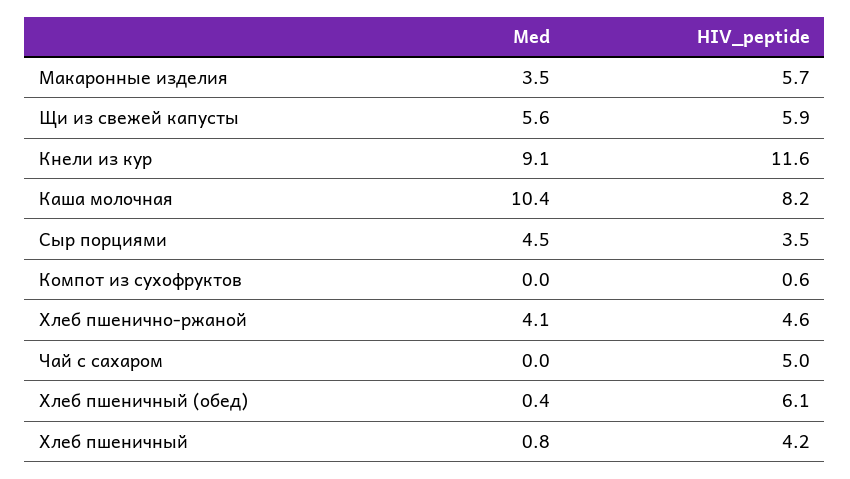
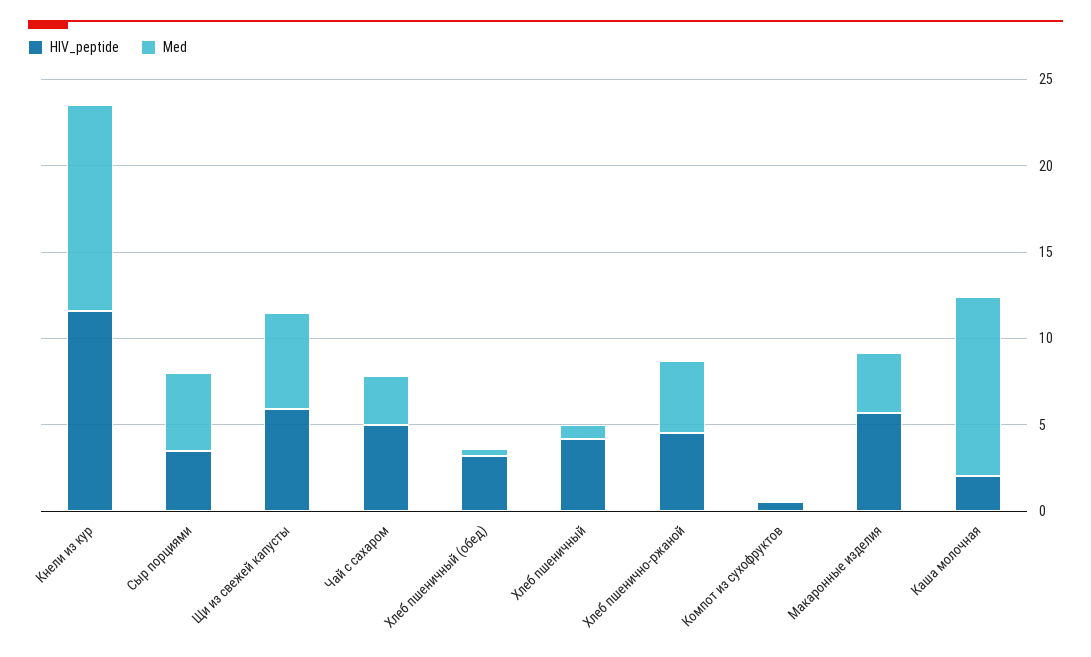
  {
    "Med": {
      "Макаронные изделия": 3.5,
      "Щи из свежей капусты": 5.6,
-     "Кнели из кур": 9.1,
+     "Кнели из кур": 12,
      "Каша молочная": 10.4,
      "Сыр порциями": 4.5,
      "Компот из сухофруктов": 0,
      "Хлеб пшенично-ржаной": 4.1,
-     "Чай с сахаром": 0,
+     "Чай с сахаром": 3,
      "Хлеб пшеничный (обед)": 0.4,
      "Хлеб пшеничный": 0.8
    },
    "HIV_peptide": {
      "Макаронные изделия": 5.7,
      "Щи из свежей капусты": 5.9,
      "Кнели из кур": 11.6,
-     "Каша молочная": 8.2,
+     "Каша молочная": 2,
      "Сыр порциями": 3.5,
      "Компот из сухофруктов": 0.6,
      "Хлеб пшенично-ржаной": 4.6,
      "Чай с сахаром": 5,
-     "Хлеб пшеничный (обед)": 6.1,
+     "Хлеб пшеничный (обед)": 3,
      "Хлеб пшеничный": 4.2
    }
  }

